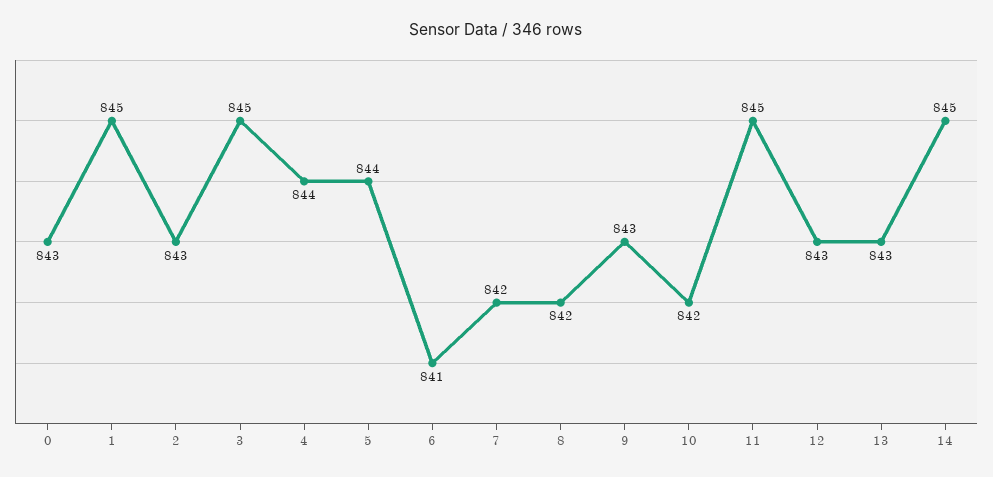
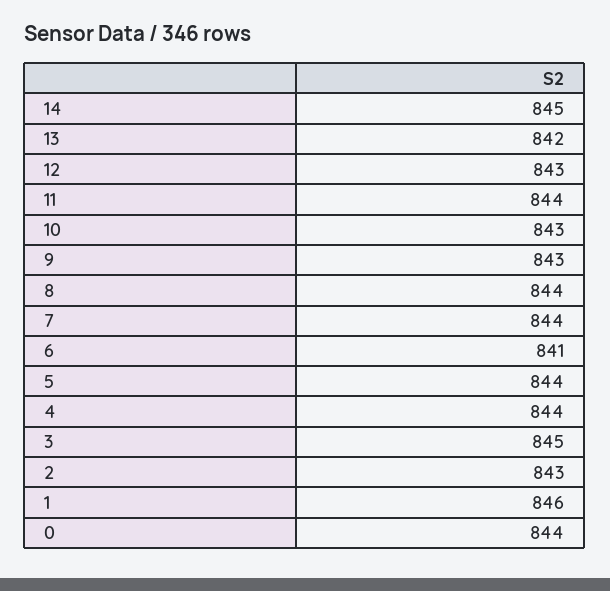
  {
-   "0": 843,
+   "0": 844,
-   "1": 845,
+   "1": 846,
    "2": 843,
    "3": 845,
    "4": 844,
    "5": 844,
    "6": 841,
-   "7": 842,
+   "7": 844,
-   "8": 842,
+   "8": 844,
    "9": 843,
-   "10": 842,
+   "10": 843,
-   "11": 845,
+   "11": 844,
    "12": 843,
-   "13": 843,
+   "13": 842,
    "14": 845
  }

